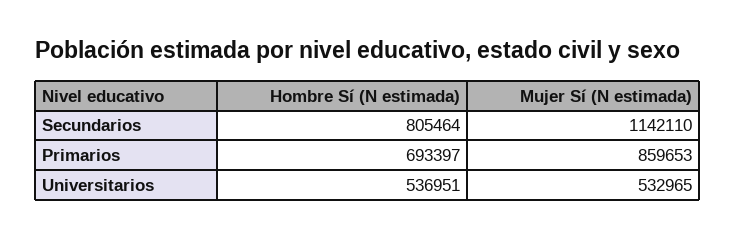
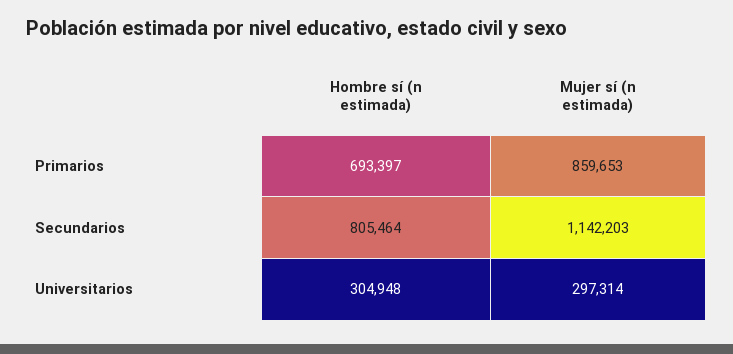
  {
    "Hombre Sí (N estimada)": {
      "Secundarios": 805464,
      "Primarios": 693397,
-     "Universitarios": 536951
+     "Universitarios": 304948
    },
    "Mujer Sí (N estimada)": {
-     "Secundarios": 1142110,
+     "Secundarios": 1142203,
      "Primarios": 859653,
-     "Universitarios": 532965
+     "Universitarios": 297314
    }
  }

